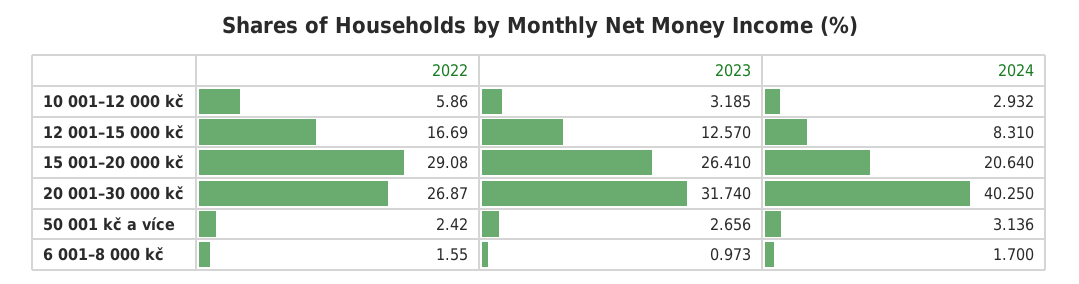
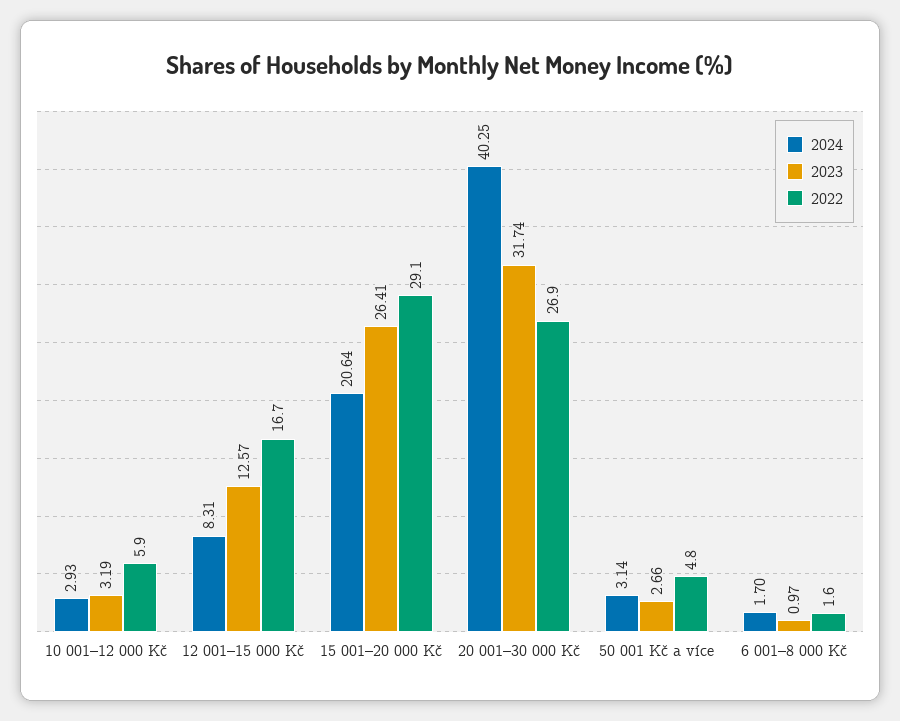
  {
    "2022": {
      "10 001–12 000 kč": 5.86,
      "12 001–15 000 kč": 16.69,
      "15 001–20 000 kč": 29.08,
      "20 001–30 000 kč": 26.87,
-     "50 001 kč a více": 2.42,
+     "50 001 kč a více": 4.8,
      "6 001–8 000 kč": 1.55
    },
    "2023": {
      "10 001–12 000 kč": 3.185,
      "12 001–15 000 kč": 12.57,
      "15 001–20 000 kč": 26.41,
      "20 001–30 000 kč": 31.74,
      "50 001 kč a více": 2.656,
      "6 001–8 000 kč": 0.973
    },
    "2024": {
      "10 001–12 000 kč": 2.932,
      "12 001–15 000 kč": 8.31,
      "15 001–20 000 kč": 20.64,
      "20 001–30 000 kč": 40.25,
      "50 001 kč a více": 3.136,
      "6 001–8 000 kč": 1.7
    }
  }

